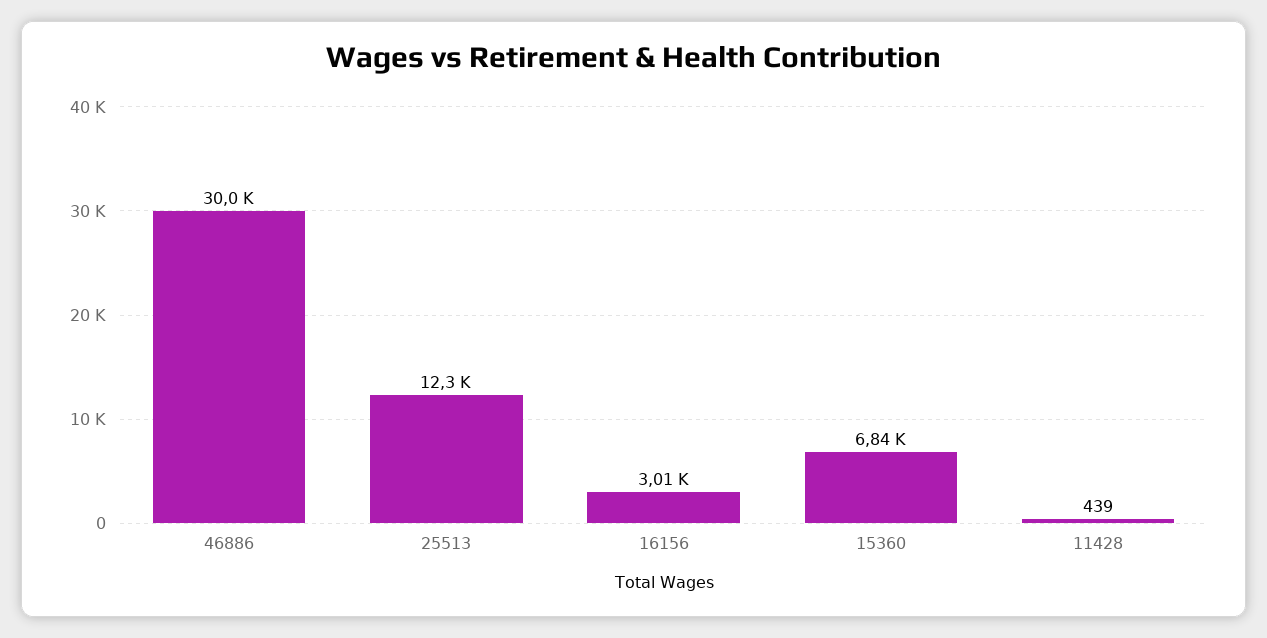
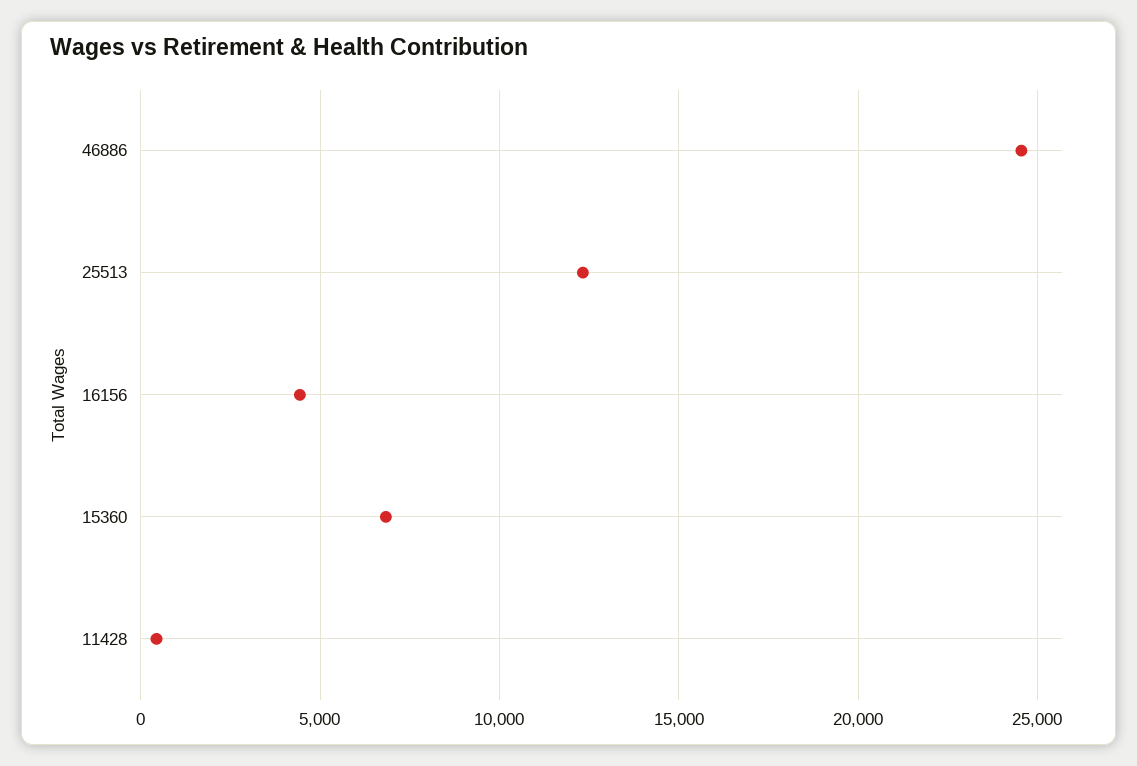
  {
-   "46886": 30000,
+   "46886": 24500,
    "25513": 12300,
-   "16156": 3010,
+   "16156": 4500,
    "15360": 6840,
    "11428": 439
  }

